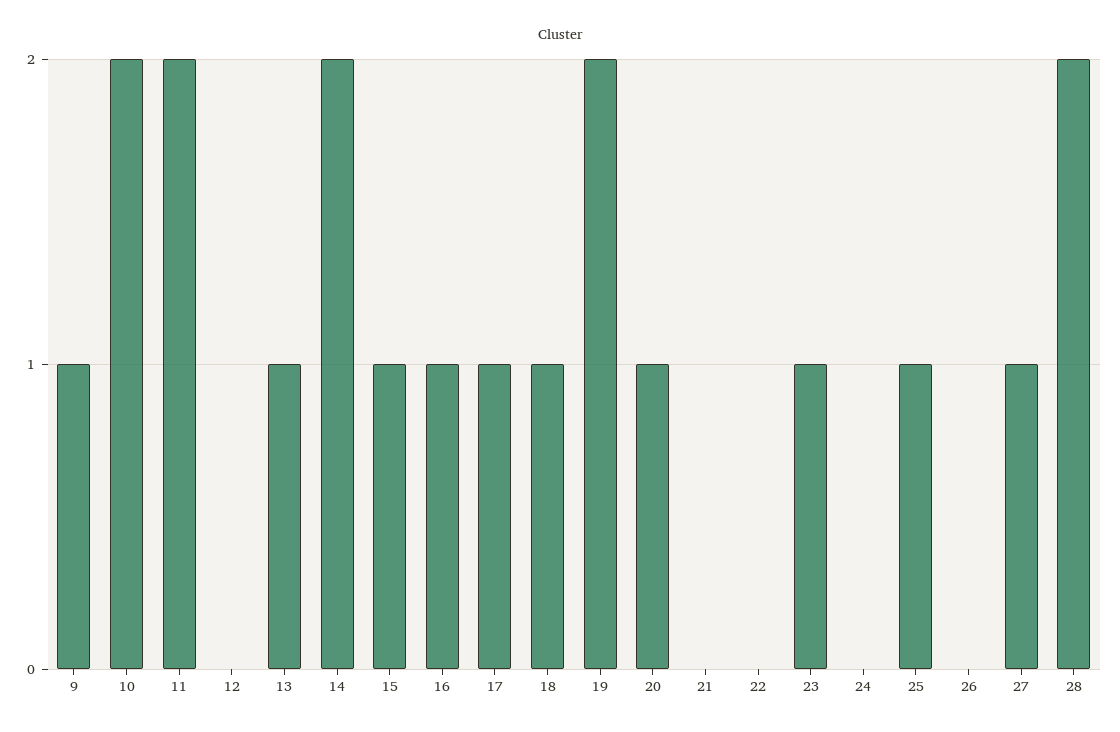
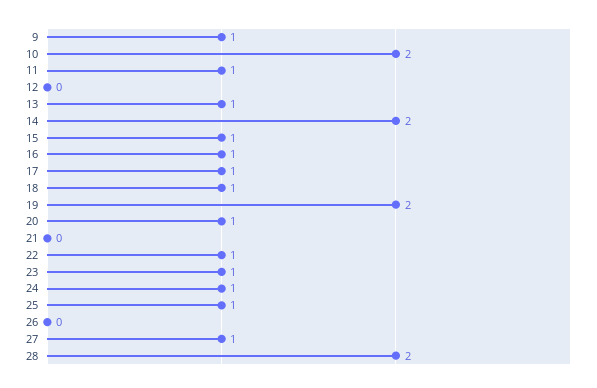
  {
    "9": 1,
    "10": 2,
-   "11": 2,
+   "11": 1,
    "12": 0,
    "13": 1,
    "14": 2,
    "15": 1,
    "16": 1,
    "17": 1,
    "18": 1,
    "19": 2,
    "20": 1,
    "21": 0,
-   "22": 0,
+   "22": 1,
    "23": 1,
-   "24": 0,
+   "24": 1,
    "25": 1,
    "26": 0,
    "27": 1,
    "28": 2
  }

